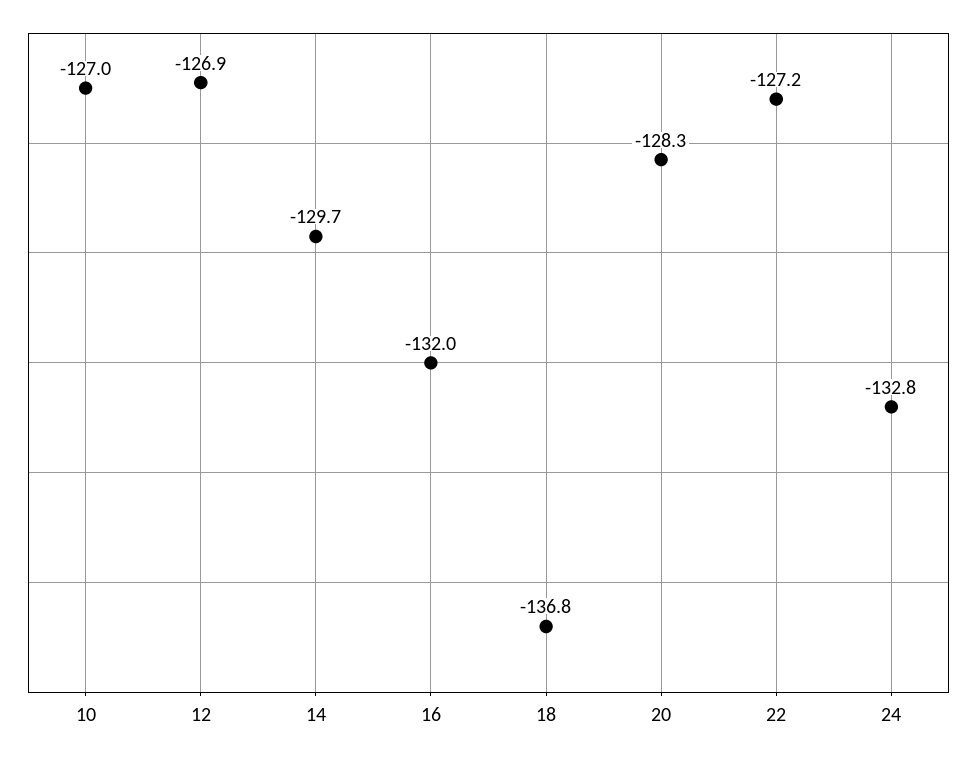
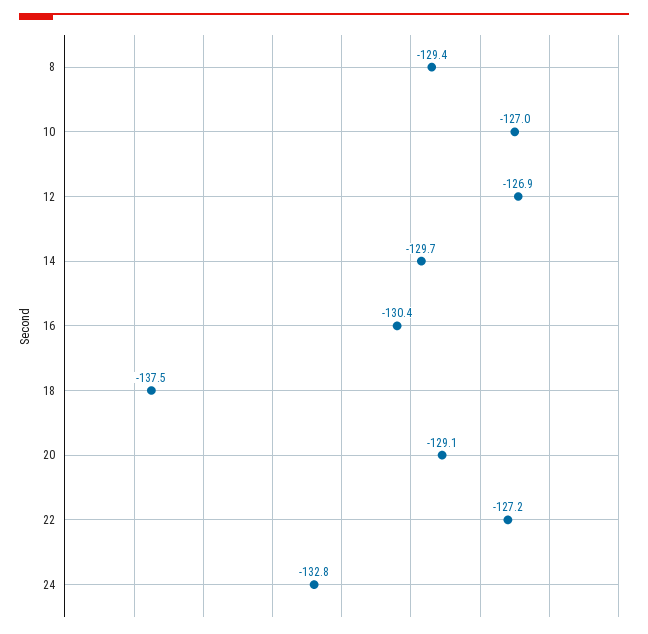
  {
    "10": -127,
    "12": -126.9,
    "14": -129.7,
-   "16": -132,
+   "16": -130.4,
-   "18": -136.8,
+   "18": -137.5,
-   "20": -128.3,
+   "20": -129.1,
    "22": -127.2,
-   "24": -132.8
+   "24": -132.8,
+   "8": -129.4
  }

